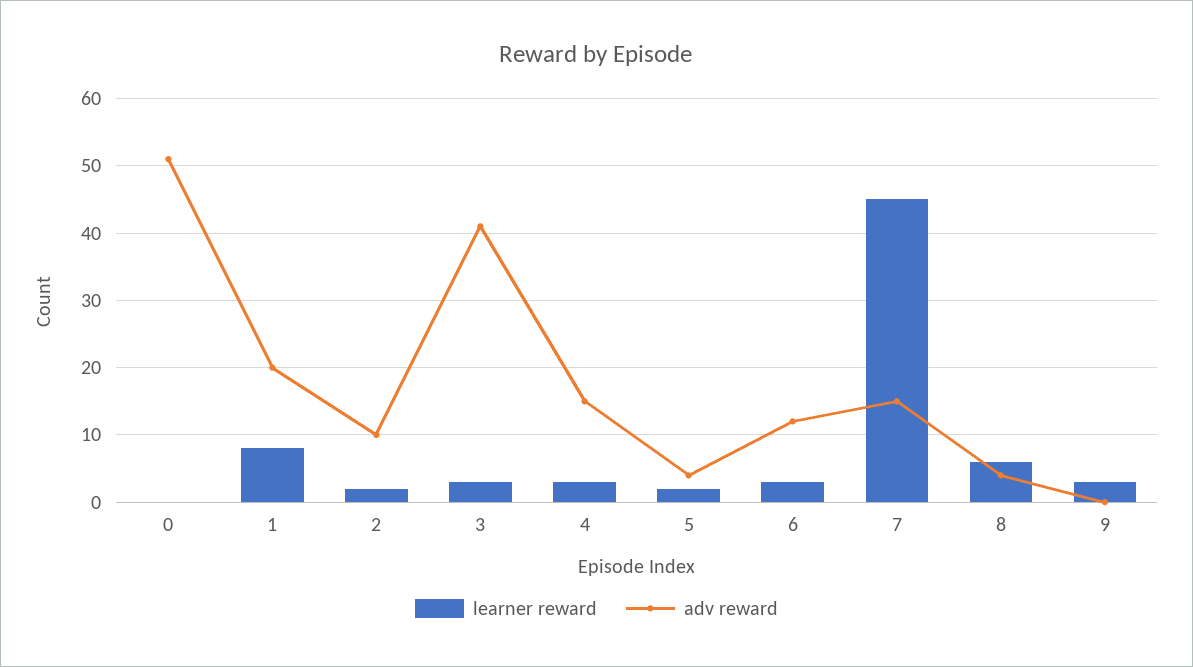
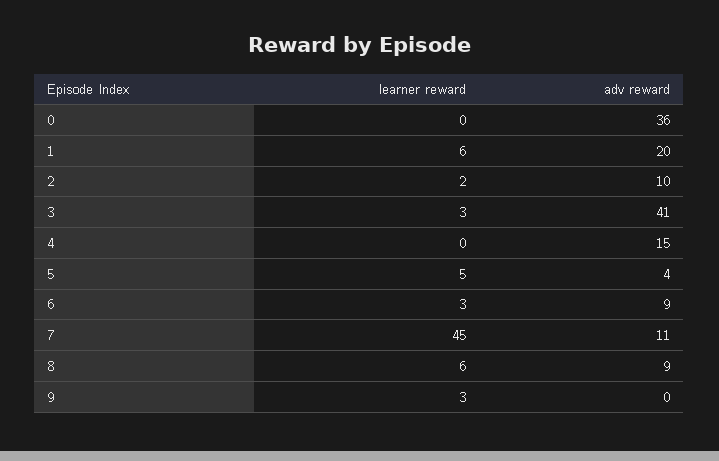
  {
    "learner reward": {
      "0": 0,
-     "1": 8,
+     "1": 6,
      "2": 2,
      "3": 3,
-     "4": 3,
+     "4": 0,
-     "5": 2,
+     "5": 5,
      "6": 3,
      "7": 45,
      "8": 6,
      "9": 3
    },
    "adv reward": {
-     "0": 51,
+     "0": 36,
      "1": 20,
      "2": 10,
      "3": 41,
      "4": 15,
      "5": 4,
-     "6": 12,
+     "6": 9,
-     "7": 15,
+     "7": 11,
-     "8": 4,
+     "8": 9,
      "9": 0
    }
  }

